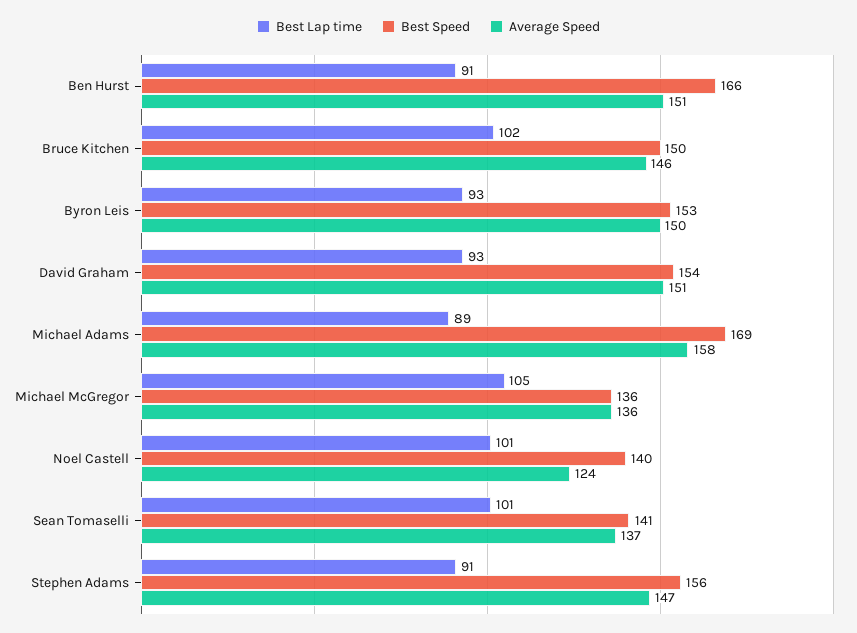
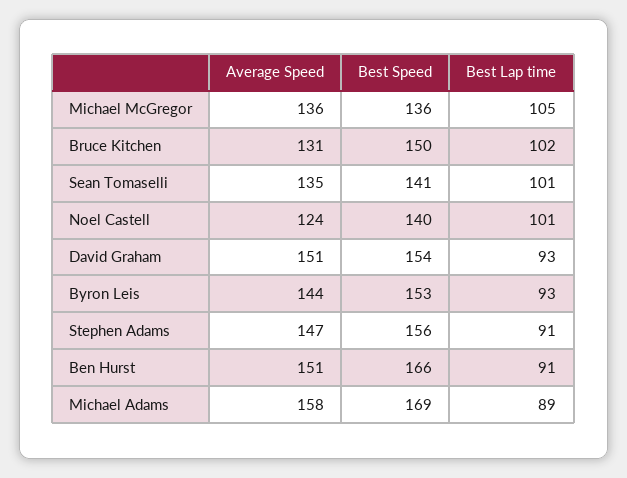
  {
    "Best Lap time": {
      "Ben Hurst": 91,
      "Bruce Kitchen": 102,
      "Byron Leis": 93,
      "David Graham": 93,
      "Michael Adams": 89,
      "Michael McGregor": 105,
      "Noel Castell": 101,
      "Sean Tomaselli": 101,
      "Stephen Adams": 91
    },
    "Best Speed": {
      "Ben Hurst": 166,
      "Bruce Kitchen": 150,
      "Byron Leis": 153,
      "David Graham": 154,
      "Michael Adams": 169,
      "Michael McGregor": 136,
      "Noel Castell": 140,
      "Sean Tomaselli": 141,
      "Stephen Adams": 156
    },
    "Average Speed": {
      "Ben Hurst": 151,
-     "Bruce Kitchen": 146,
+     "Bruce Kitchen": 131,
-     "Byron Leis": 150,
+     "Byron Leis": 144,
      "David Graham": 151,
      "Michael Adams": 158,
      "Michael McGregor": 136,
      "Noel Castell": 124,
-     "Sean Tomaselli": 137,
+     "Sean Tomaselli": 135,
      "Stephen Adams": 147
    }
  }

